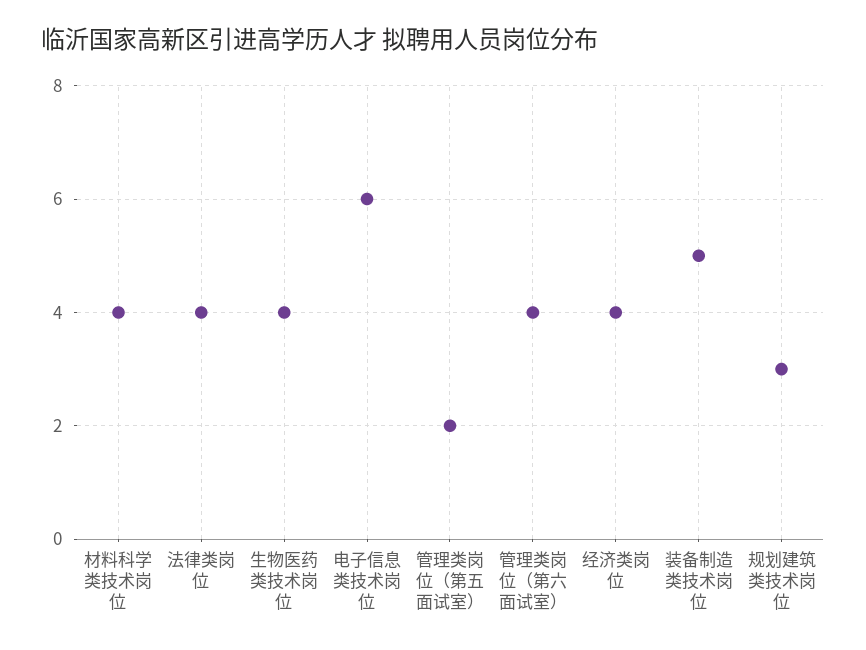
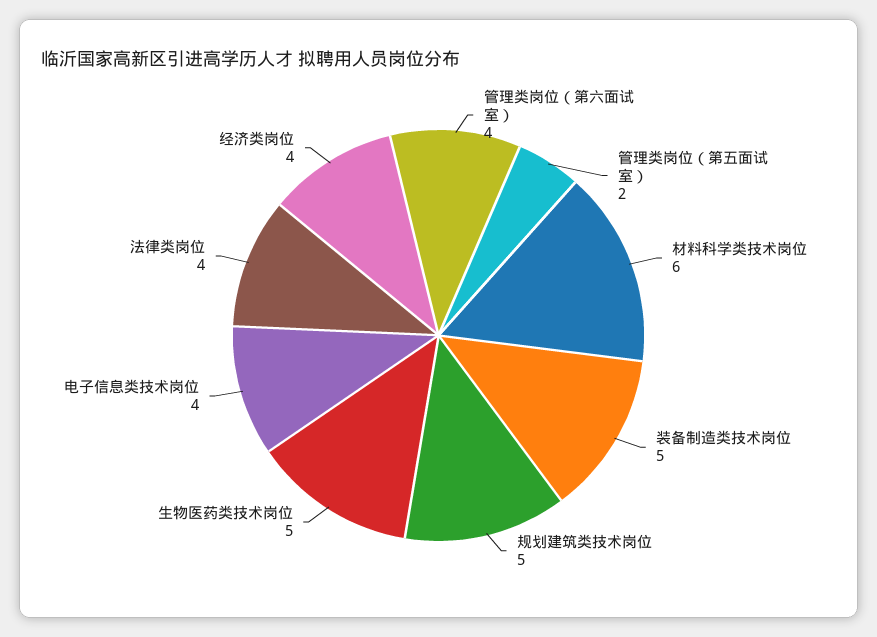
  {
-   "材料科学类技术岗位": 4,
+   "材料科学类技术岗位": 6,
    "法律类岗位": 4,
-   "生物医药类技术岗位": 4,
+   "生物医药类技术岗位": 5,
-   "电子信息类技术岗位": 6,
+   "电子信息类技术岗位": 4,
    "管理类岗位（第五面试室）": 2,
    "管理类岗位（第六面试室）": 4,
    "经济类岗位": 4,
    "装备制造类技术岗位": 5,
-   "规划建筑类技术岗位": 3
+   "规划建筑类技术岗位": 5
  }

